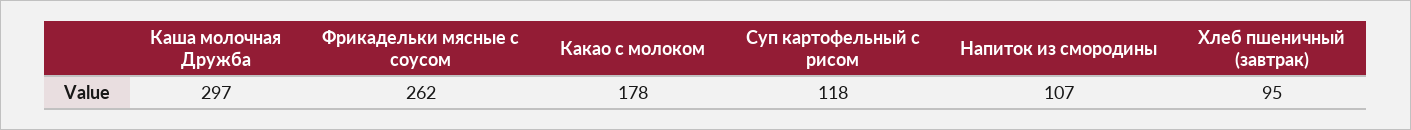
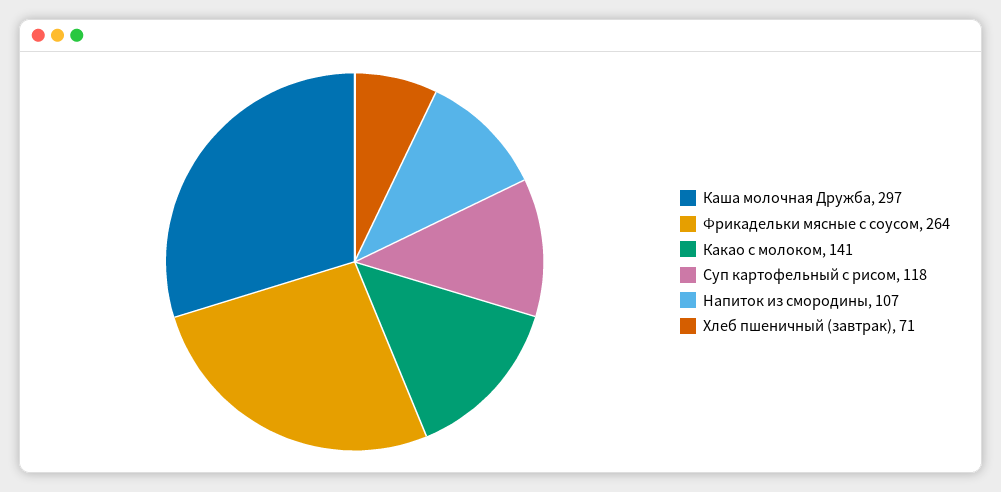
  {
    "Каша молочная Дружба": 297,
-   "Фрикадельки мясные с соусом": 262,
+   "Фрикадельки мясные с соусом": 264,
-   "Какао с молоком": 178,
+   "Какао с молоком": 141,
    "Суп картофельный с рисом": 118,
    "Напиток из смородины": 107,
-   "Хлеб пшеничный (завтрак)": 95
+   "Хлеб пшеничный (завтрак)": 71
  }

